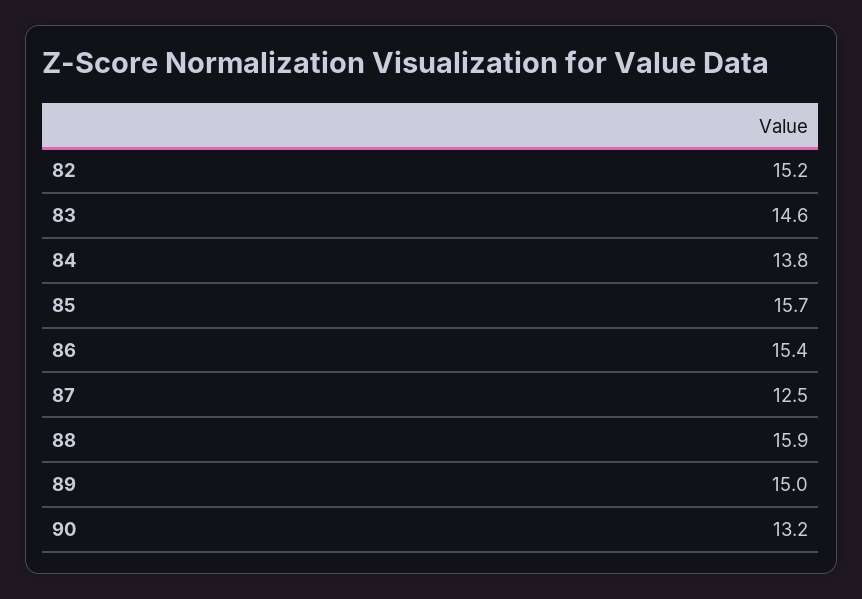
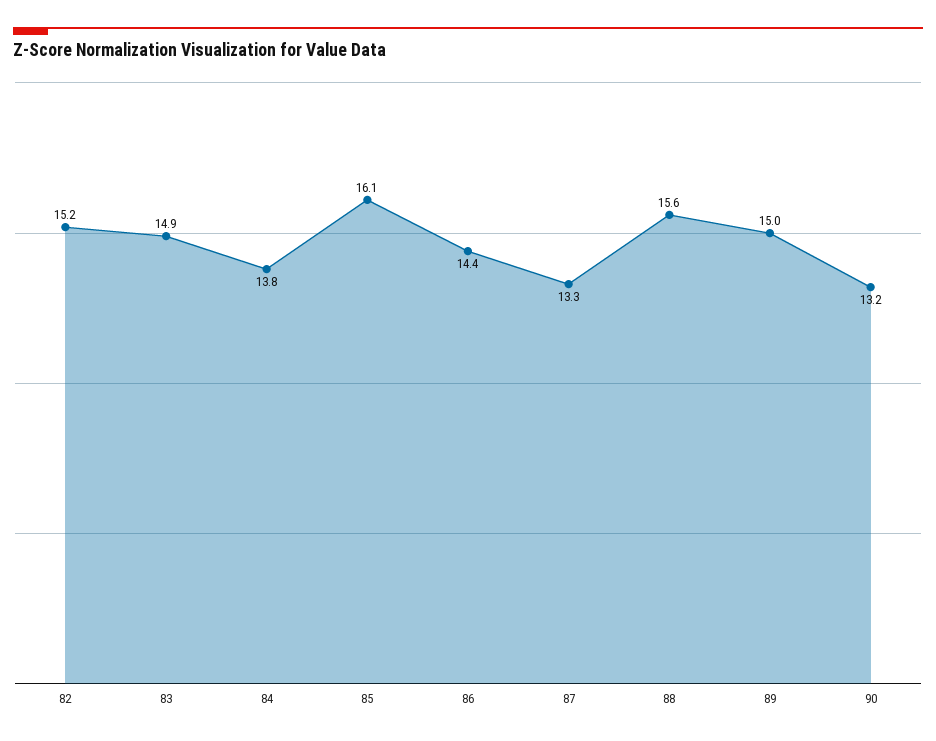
  {
    "82": 15.2,
-   "83": 14.6,
+   "83": 14.9,
    "84": 13.8,
-   "85": 15.7,
+   "85": 16.1,
-   "86": 15.4,
+   "86": 14.4,
-   "87": 12.5,
+   "87": 13.3,
-   "88": 15.9,
+   "88": 15.6,
    "89": 15,
    "90": 13.2
  }

